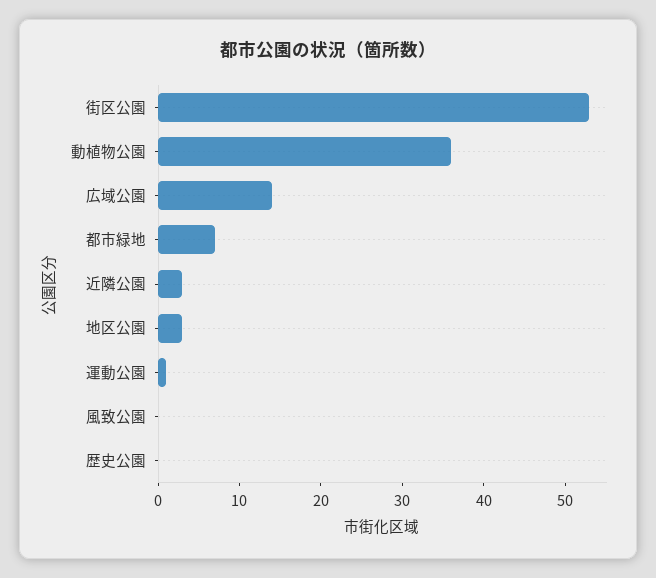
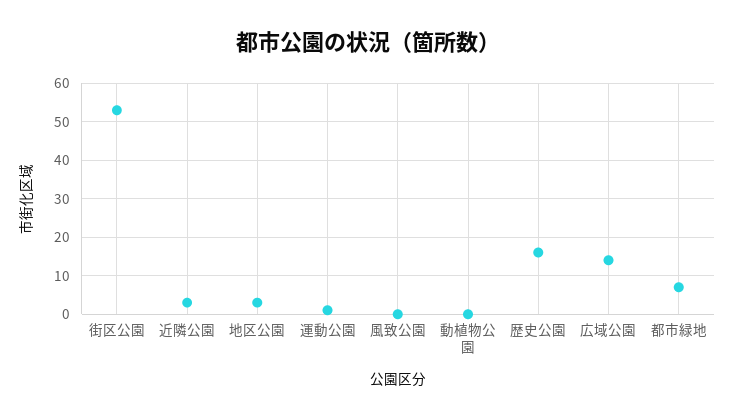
  {
    "街区公園": 53,
-   "動植物公園": 36,
+   "動植物公園": 0,
    "広域公園": 14,
    "都市緑地": 7,
    "近隣公園": 3,
    "地区公園": 3,
    "運動公園": 1,
    "風致公園": 0,
-   "歴史公園": 0
+   "歴史公園": 15
  }

